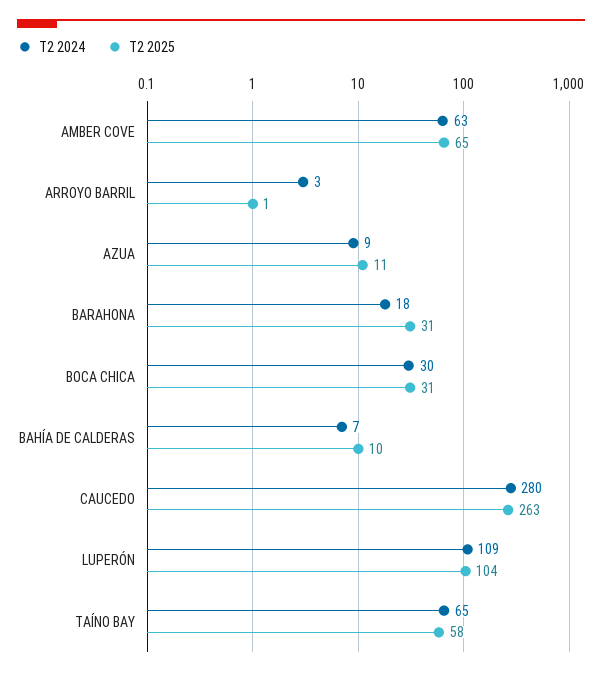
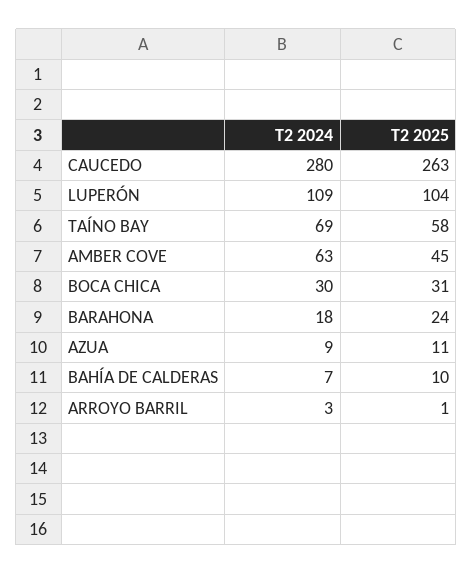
  {
    "T2 2024": {
      "AMBER COVE": 63,
      "ARROYO BARRIL": 3,
      "AZUA": 9,
      "BARAHONA": 18,
      "BOCA CHICA": 30,
      "BAHÍA DE CALDERAS": 7,
      "CAUCEDO": 280,
      "LUPERÓN": 109,
-     "TAÍNO BAY": 65
+     "TAÍNO BAY": 69
    },
    "T2 2025": {
-     "AMBER COVE": 65,
+     "AMBER COVE": 45,
      "ARROYO BARRIL": 1,
      "AZUA": 11,
-     "BARAHONA": 31,
+     "BARAHONA": 24,
      "BOCA CHICA": 31,
      "BAHÍA DE CALDERAS": 10,
      "CAUCEDO": 263,
      "LUPERÓN": 104,
      "TAÍNO BAY": 58
    }
  }

